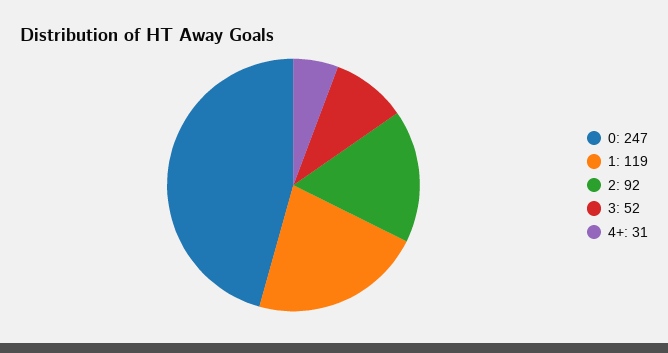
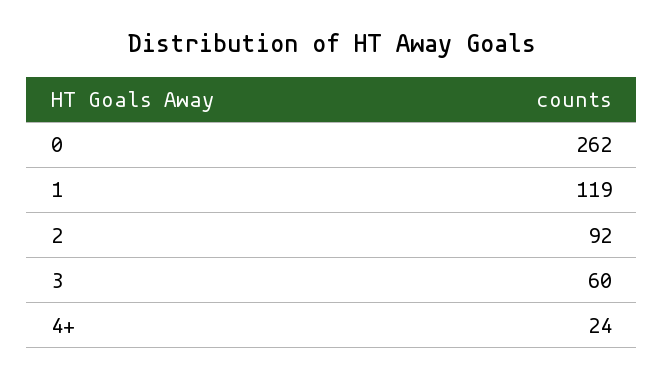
  {
-   "0": 247,
+   "0": 262,
    "1": 119,
    "2": 92,
-   "3": 52,
+   "3": 60,
-   "4+": 31
+   "4+": 24
  }

